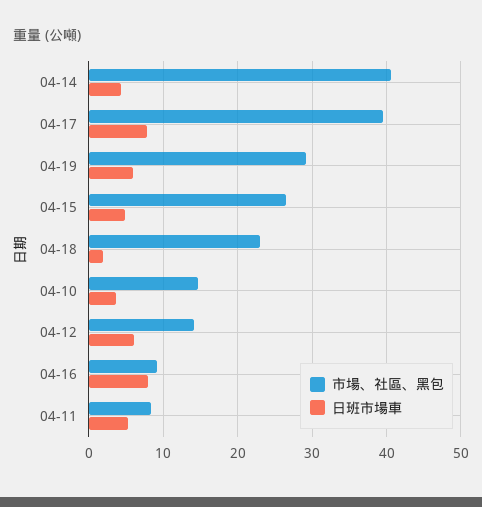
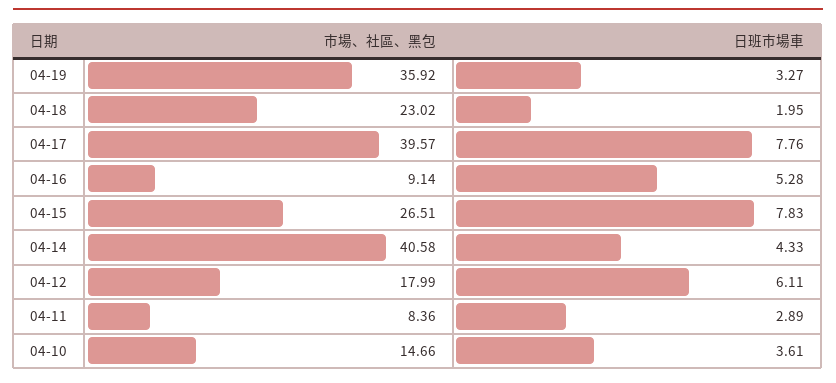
  {
    "市場、社區、黑包": {
      "04-14": 40.58,
      "04-17": 39.57,
-     "04-19": 29,
+     "04-19": 35.92,
      "04-15": 26.51,
      "04-18": 23.02,
      "04-10": 14.66,
-     "04-12": 14,
+     "04-12": 17.99,
      "04-16": 9.14,
      "04-11": 8.36
    },
    "日班市場車": {
      "04-14": 4.33,
      "04-17": 7.76,
-     "04-19": 6,
+     "04-19": 3.27,
-     "04-15": 5,
+     "04-15": 7.83,
      "04-18": 1.95,
      "04-10": 3.61,
      "04-12": 6.11,
-     "04-16": 8,
+     "04-16": 5.28,
-     "04-11": 5
+     "04-11": 2.89
    }
  }

